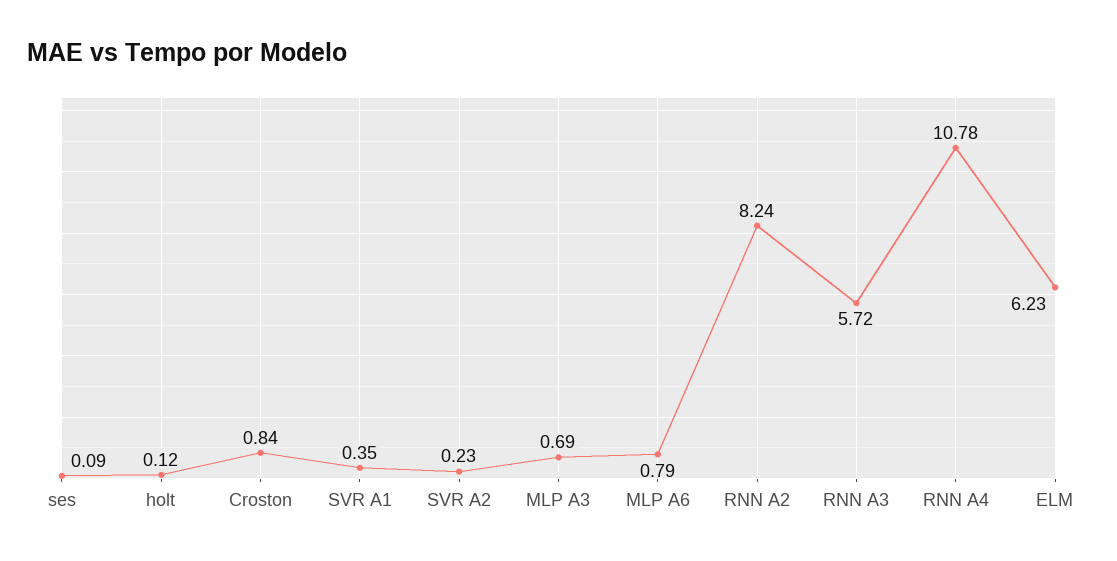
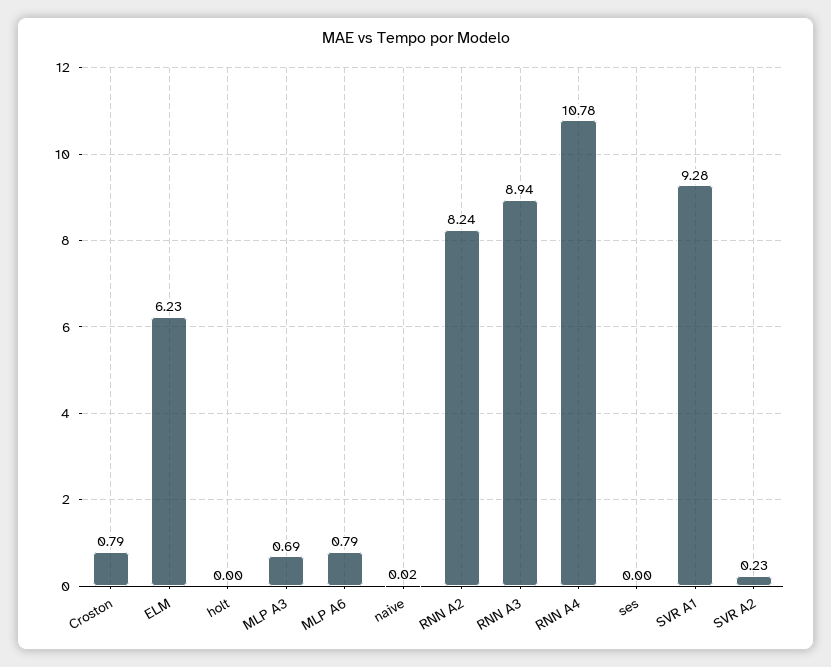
  {
-   "ses": 0.09,
+   "ses": 0,
-   "holt": 0.12,
+   "holt": 0,
-   "Croston": 0.84,
+   "Croston": 0.79,
-   "SVR A1": 0.35,
+   "SVR A1": 9.28,
    "SVR A2": 0.23,
    "MLP A3": 0.69,
    "MLP A6": 0.79,
    "RNN A2": 8.24,
-   "RNN A3": 5.72,
+   "RNN A3": 8.94,
    "RNN A4": 10.78,
-   "ELM": 6.23
+   "ELM": 6.23,
+   "naive": 0.02
  }

